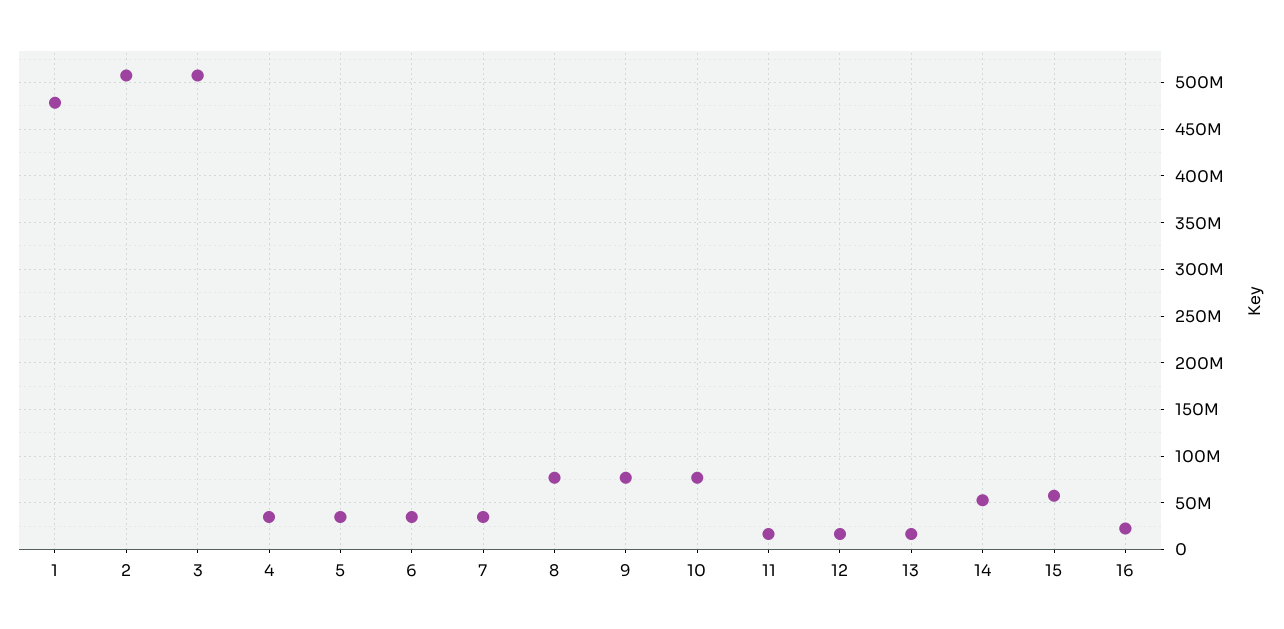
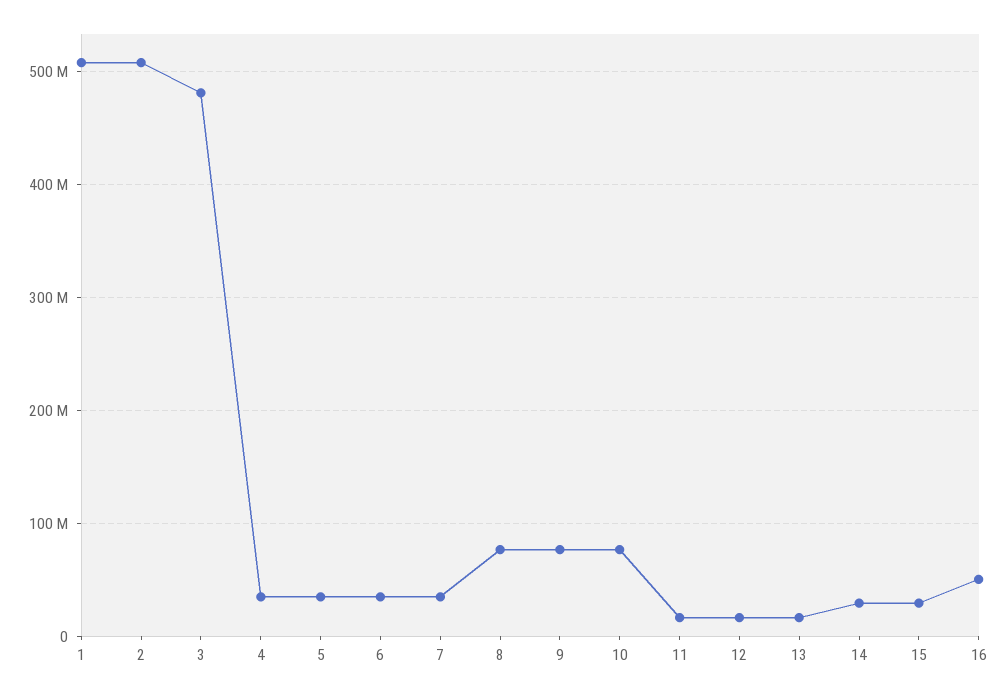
  {
-   "1": 480000000,
+   "1": 510000000,
    "2": 510000000,
-   "3": 510000000,
+   "3": 480000000,
    "4": 30000000,
    "5": 30000000,
    "6": 30000000,
    "7": 30000000,
    "8": 80000000,
    "9": 80000000,
    "10": 80000000,
    "11": 20000000,
    "12": 20000000,
    "13": 20000000,
-   "14": 50000000,
+   "14": 30000000,
-   "15": 60000000,
+   "15": 30000000,
-   "16": 20000000
+   "16": 50000000
  }

